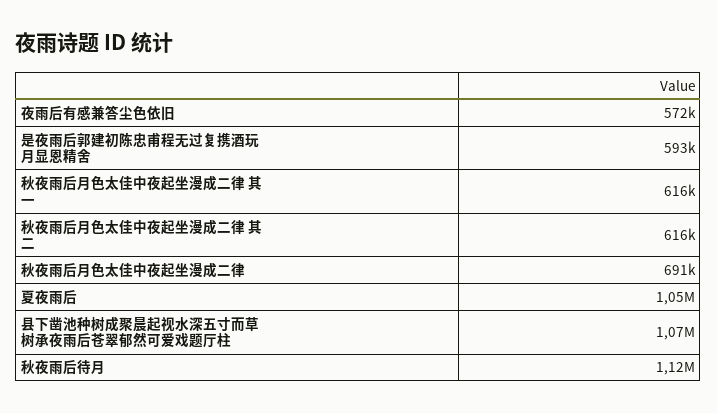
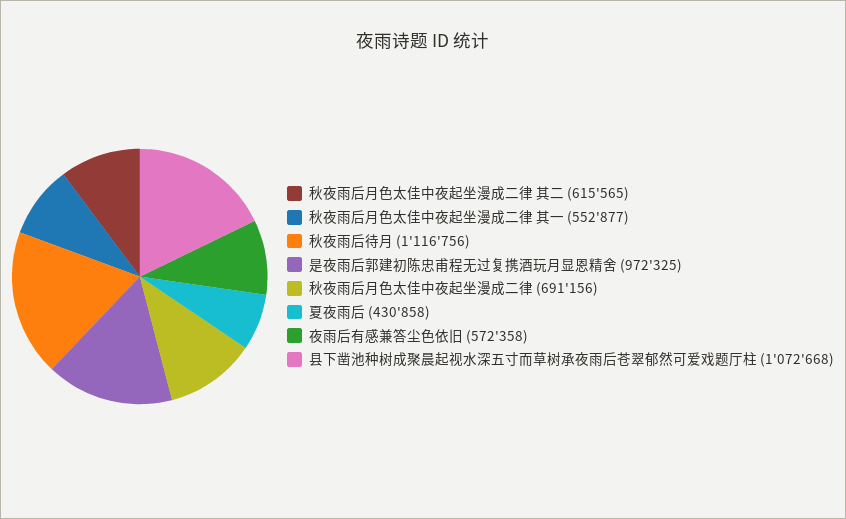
  {
    "夜雨后有感兼答尘色依旧": 572358,
-   "是夜雨后郭建初陈忠甫程无过复携酒玩月显恩精舍": 593000,
+   "是夜雨后郭建初陈忠甫程无过复携酒玩月显恩精舍": 972325,
-   "秋夜雨后月色太佳中夜起坐漫成二律 其一": 616000,
+   "秋夜雨后月色太佳中夜起坐漫成二律 其一": 552877,
    "秋夜雨后月色太佳中夜起坐漫成二律 其二": 615565,
    "秋夜雨后月色太佳中夜起坐漫成二律": 691156,
-   "夏夜雨后": 1050000,
+   "夏夜雨后": 430858,
    "县下凿池种树成聚晨起视水深五寸而草树承夜雨后苍翠郁然可爱戏题厅柱": 1072668,
    "秋夜雨后待月": 1116756
  }

